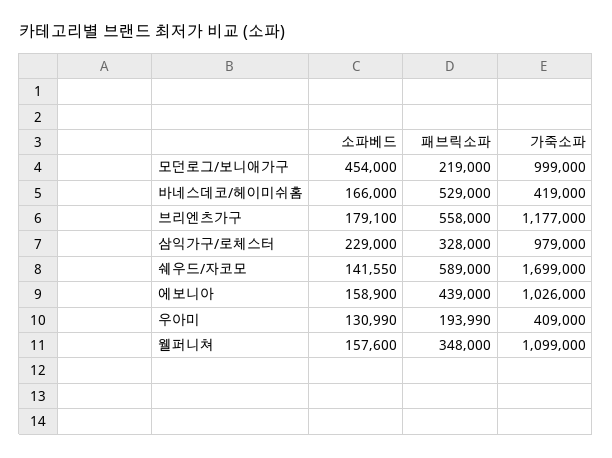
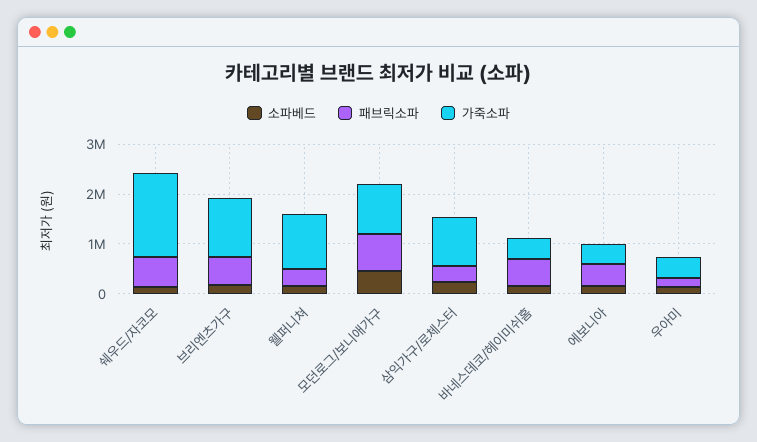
  {
    "소파베드": {
      "모던로그/보니애가구": 454000,
      "바네스데코/헤이미쉬홈": 166000,
      "브리엔츠가구": 179100,
      "삼익가구/로체스터": 229000,
      "쉐우드/자코모": 141550,
      "에보니아": 158900,
      "우아미": 130990,
      "웰퍼니쳐": 157600
    },
    "패브릭소파": {
-     "모던로그/보니애가구": 219000,
+     "모던로그/보니애가구": 800000,
      "바네스데코/헤이미쉬홈": 529000,
      "브리엔츠가구": 558000,
      "삼익가구/로체스터": 328000,
      "쉐우드/자코모": 589000,
      "에보니아": 439000,
      "우아미": 193990,
      "웰퍼니쳐": 348000
    },
    "가죽소파": {
      "모던로그/보니애가구": 999000,
      "바네스데코/헤이미쉬홈": 419000,
      "브리엔츠가구": 1177000,
      "삼익가구/로체스터": 979000,
      "쉐우드/자코모": 1699000,
-     "에보니아": 1026000,
+     "에보니아": 400000,
      "우아미": 409000,
      "웰퍼니쳐": 1099000
    }
  }

